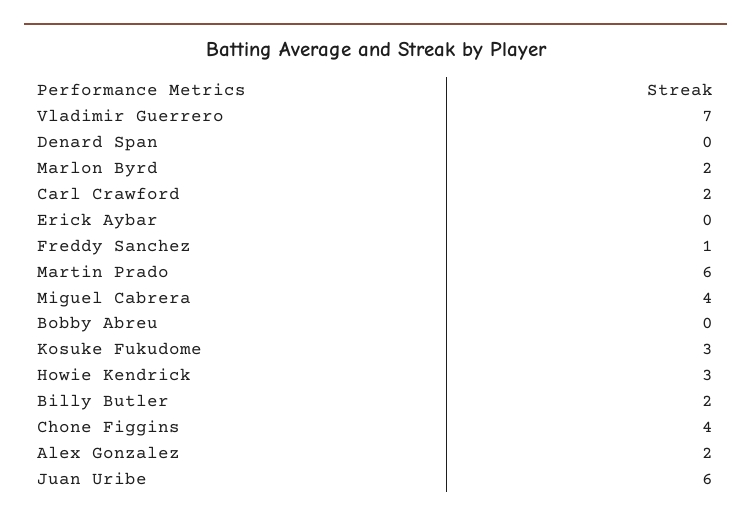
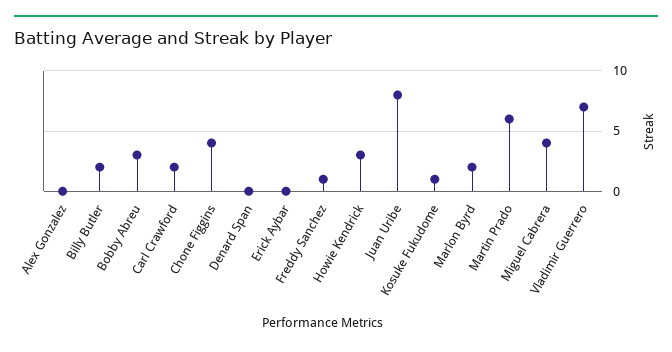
  {
    "Vladimir Guerrero": 7,
    "Denard Span": 0,
    "Marlon Byrd": 2,
    "Carl Crawford": 2,
    "Erick Aybar": 0,
    "Freddy Sanchez": 1,
    "Martin Prado": 6,
    "Miguel Cabrera": 4,
-   "Bobby Abreu": 0,
+   "Bobby Abreu": 3,
-   "Kosuke Fukudome": 3,
+   "Kosuke Fukudome": 1,
    "Howie Kendrick": 3,
    "Billy Butler": 2,
    "Chone Figgins": 4,
-   "Alex Gonzalez": 2,
+   "Alex Gonzalez": 0,
-   "Juan Uribe": 6
+   "Juan Uribe": 8
  }

